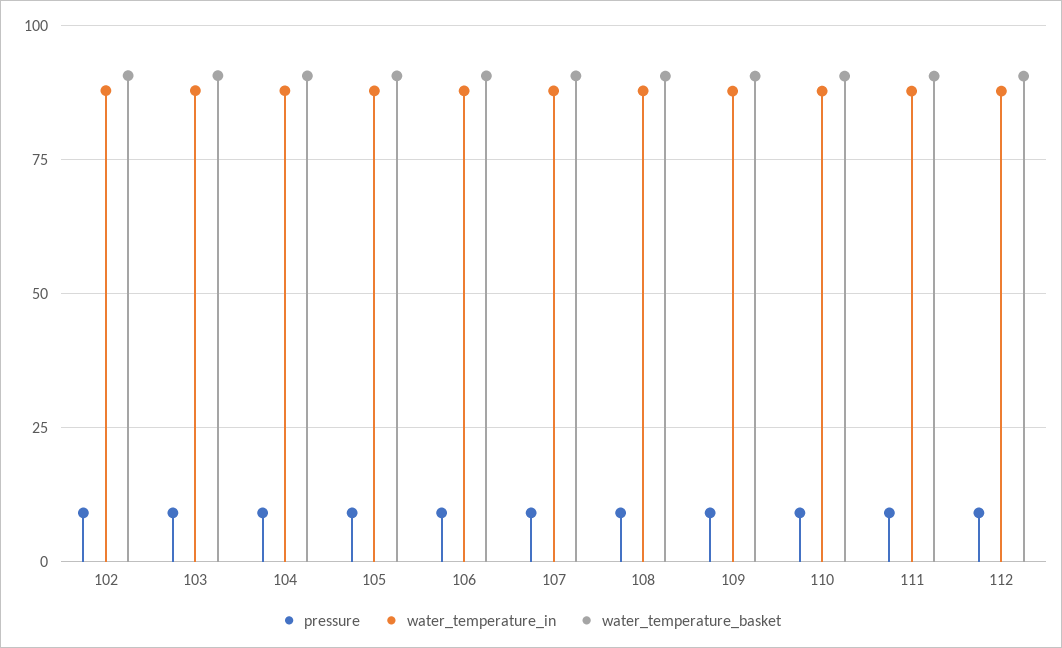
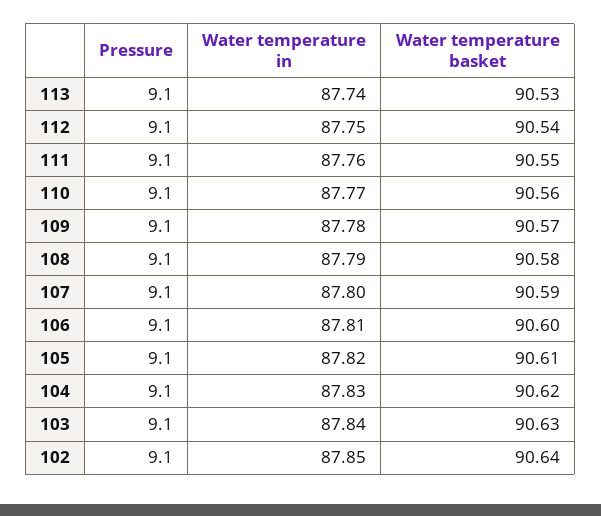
  {
    "pressure": {
      "102": 9.1,
      "103": 9.1,
      "104": 9.1,
      "105": 9.1,
      "106": 9.1,
      "107": 9.1,
      "108": 9.1,
      "109": 9.1,
      "110": 9.1,
      "111": 9.1,
-     "112": 9.1
+     "112": 9.1,
+     "113": 9.1
    },
    "water_temperature_in": {
      "102": 87.85,
      "103": 87.84,
      "104": 87.83,
      "105": 87.82,
      "106": 87.81,
      "107": 87.8,
      "108": 87.79,
      "109": 87.78,
      "110": 87.77,
      "111": 87.76,
-     "112": 87.75
+     "112": 87.75,
+     "113": 87.74
    },
    "water_temperature_basket": {
      "102": 90.64,
      "103": 90.63,
      "104": 90.62,
      "105": 90.61,
      "106": 90.6,
      "107": 90.59,
      "108": 90.58,
      "109": 90.57,
      "110": 90.56,
      "111": 90.55,
-     "112": 90.54
+     "112": 90.54,
+     "113": 90.53
    }
  }

